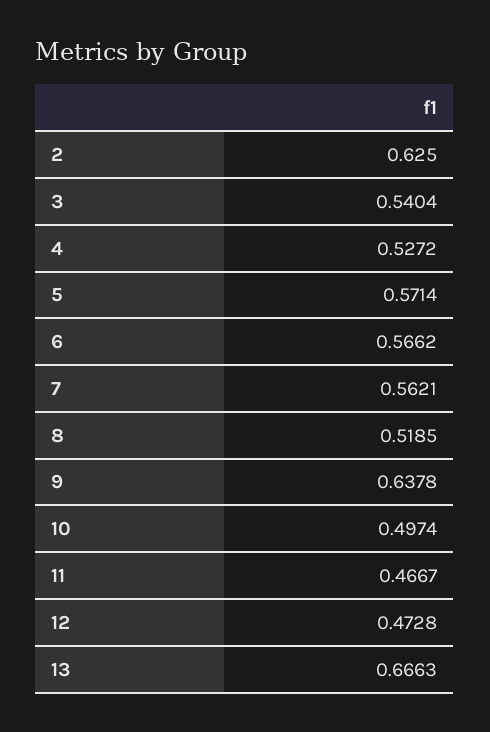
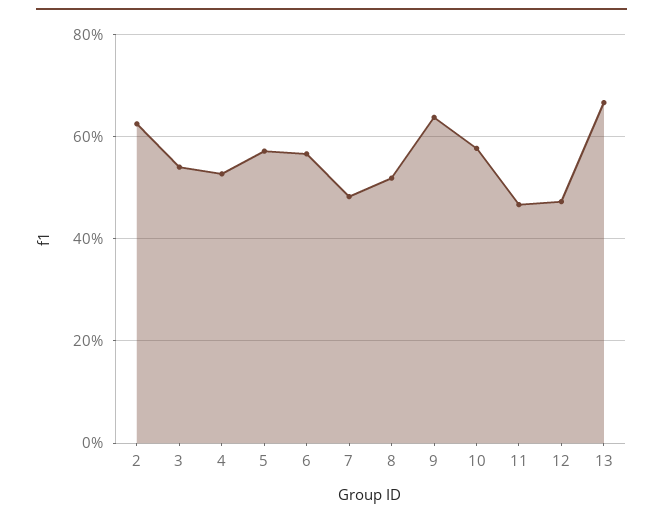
  {
    "2": 0.625,
    "3": 0.5404,
    "4": 0.5272,
    "5": 0.5714,
    "6": 0.5662,
-   "7": 0.5621,
+   "7": 0.48,
    "8": 0.5185,
    "9": 0.6378,
-   "10": 0.4974,
+   "10": 0.58,
    "11": 0.4667,
    "12": 0.4728,
    "13": 0.6663
  }

